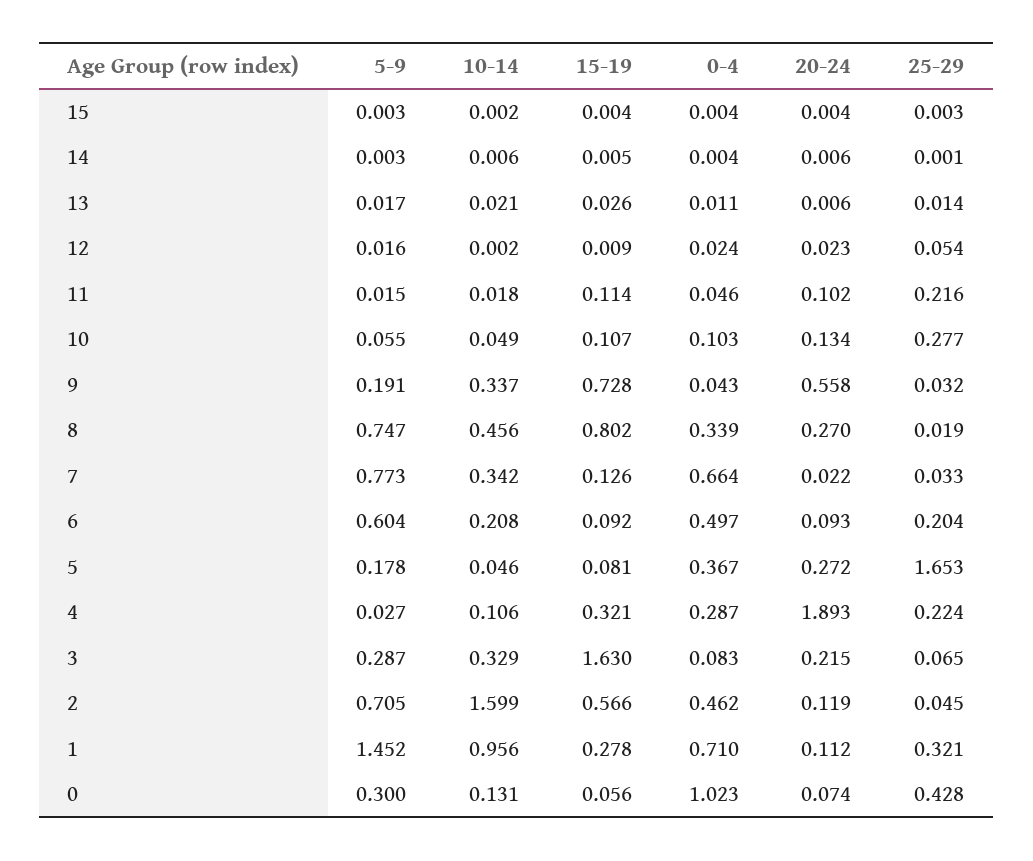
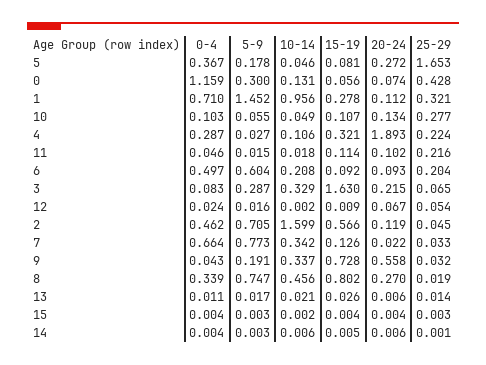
  {
    "5-9": {
      "15": 0.003,
      "14": 0.003,
      "13": 0.017,
      "12": 0.016,
      "11": 0.015,
      "10": 0.055,
      "9": 0.191,
      "8": 0.747,
      "7": 0.773,
      "6": 0.604,
      "5": 0.178,
      "4": 0.027,
      "3": 0.287,
      "2": 0.705,
      "1": 1.452,
      "0": 0.3
    },
    "10-14": {
      "15": 0.002,
      "14": 0.006,
      "13": 0.021,
      "12": 0.002,
      "11": 0.018,
      "10": 0.049,
      "9": 0.337,
      "8": 0.456,
      "7": 0.342,
      "6": 0.208,
      "5": 0.046,
      "4": 0.106,
      "3": 0.329,
      "2": 1.599,
      "1": 0.956,
      "0": 0.131
    },
    "15-19": {
      "15": 0.004,
      "14": 0.005,
      "13": 0.026,
      "12": 0.009,
      "11": 0.114,
      "10": 0.107,
      "9": 0.728,
      "8": 0.802,
      "7": 0.126,
      "6": 0.092,
      "5": 0.081,
      "4": 0.321,
      "3": 1.63,
      "2": 0.566,
      "1": 0.278,
      "0": 0.056
    },
    "0-4": {
      "15": 0.004,
      "14": 0.004,
      "13": 0.011,
      "12": 0.024,
      "11": 0.046,
      "10": 0.103,
      "9": 0.043,
      "8": 0.339,
      "7": 0.664,
      "6": 0.497,
      "5": 0.367,
      "4": 0.287,
      "3": 0.083,
      "2": 0.462,
      "1": 0.71,
-     "0": 1.023
+     "0": 1.159
    },
    "20-24": {
      "15": 0.004,
      "14": 0.006,
      "13": 0.006,
-     "12": 0.023,
+     "12": 0.067,
      "11": 0.102,
      "10": 0.134,
      "9": 0.558,
      "8": 0.27,
      "7": 0.022,
      "6": 0.093,
      "5": 0.272,
      "4": 1.893,
      "3": 0.215,
      "2": 0.119,
      "1": 0.112,
      "0": 0.074
    },
    "25-29": {
      "15": 0.003,
      "14": 0.001,
      "13": 0.014,
      "12": 0.054,
      "11": 0.216,
      "10": 0.277,
      "9": 0.032,
      "8": 0.019,
      "7": 0.033,
      "6": 0.204,
      "5": 1.653,
      "4": 0.224,
      "3": 0.065,
      "2": 0.045,
      "1": 0.321,
      "0": 0.428
    }
  }

